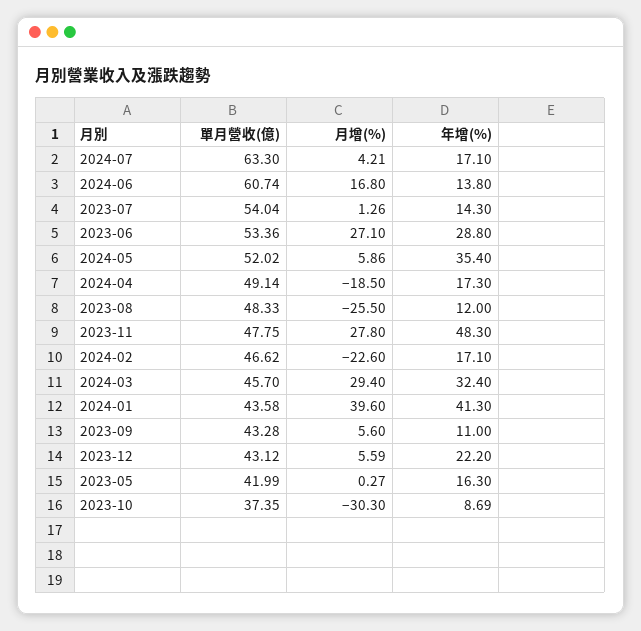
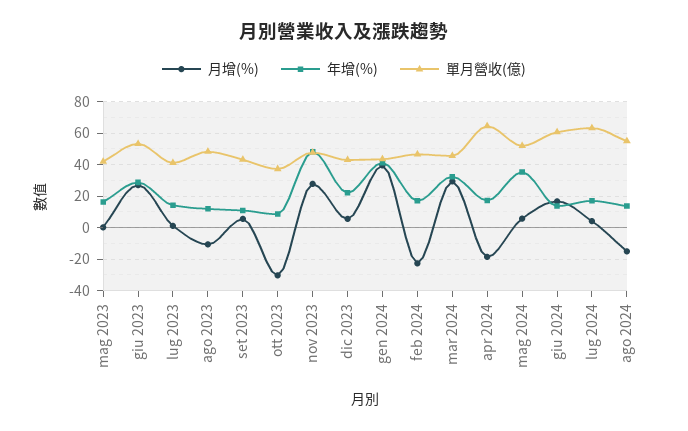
  {
    "單月營收(億)": {
      "2024-07": 63.3,
      "2024-06": 60.74,
-     "2023-07": 54.04,
+     "2023-07": 40,
      "2023-06": 53.36,
      "2024-05": 52.02,
-     "2024-04": 49.14,
+     "2024-04": 65,
      "2023-08": 48.33,
      "2023-11": 47.75,
      "2024-02": 46.62,
      "2024-03": 45.7,
      "2024-01": 43.58,
      "2023-09": 43.28,
      "2023-12": 43.12,
      "2023-05": 41.99,
-     "2023-10": 37.35
+     "2023-10": 37.35,
+     "ago 2024": 55
    },
    "月增(%)": {
      "2024-07": 4.21,
      "2024-06": 16.8,
      "2023-07": 1.26,
      "2023-06": 27.1,
      "2024-05": 5.86,
      "2024-04": -18.5,
-     "2023-08": -25.5,
+     "2023-08": -10,
      "2023-11": 27.8,
      "2024-02": -22.6,
      "2024-03": 29.4,
      "2024-01": 39.6,
      "2023-09": 5.6,
      "2023-12": 5.59,
      "2023-05": 0.27,
-     "2023-10": -30.3
+     "2023-10": -30.3,
+     "ago 2024": -15
    },
    "年增(%)": {
      "2024-07": 17.1,
      "2024-06": 13.8,
      "2023-07": 14.3,
      "2023-06": 28.8,
      "2024-05": 35.4,
      "2024-04": 17.3,
      "2023-08": 12,
      "2023-11": 48.3,
      "2024-02": 17.1,
      "2024-03": 32.4,
      "2024-01": 41.3,
      "2023-09": 11,
      "2023-12": 22.2,
      "2023-05": 16.3,
-     "2023-10": 8.69
+     "2023-10": 8.69,
+     "ago 2024": 15
    }
  }

